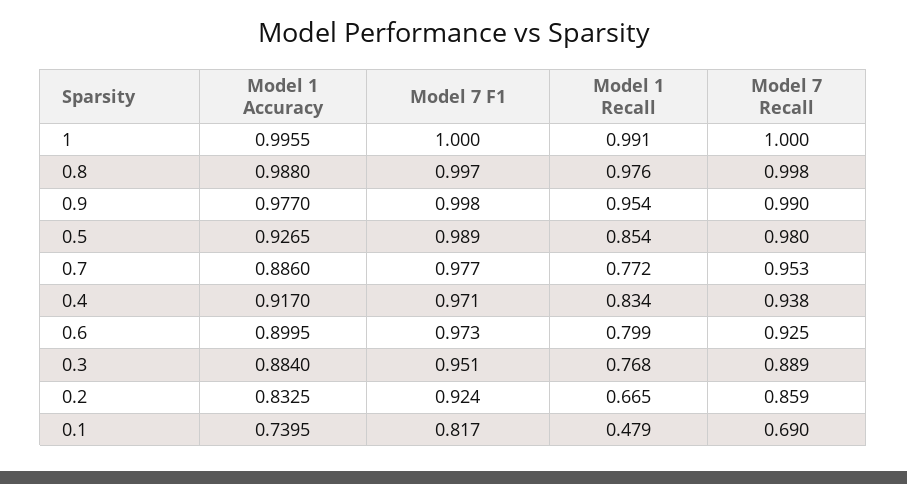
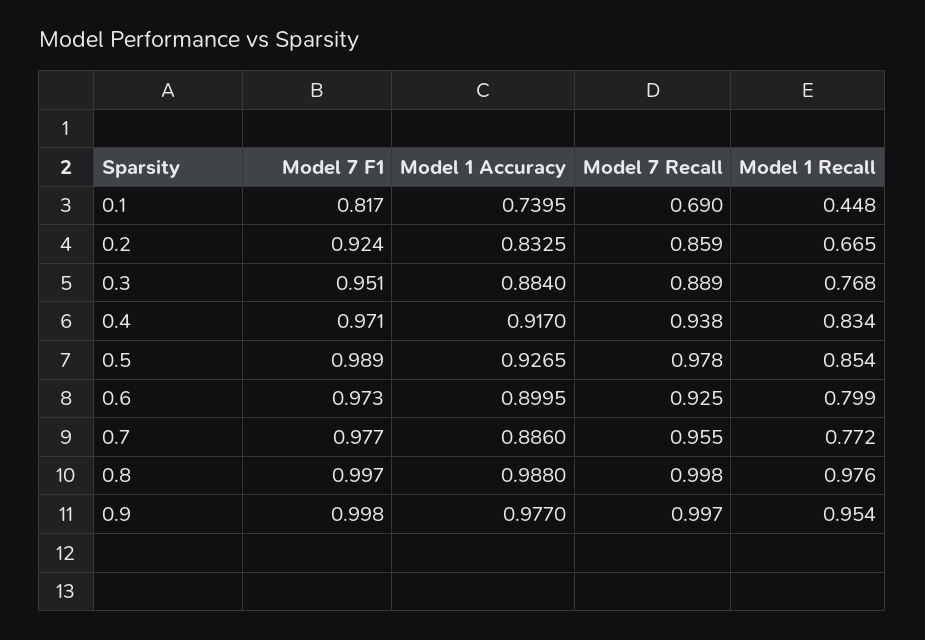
  {
    "Model 1 Accuracy": {
-     "1": 0.9955,
      "0.8": 0.988,
      "0.9": 0.977,
      "0.5": 0.9265,
      "0.7": 0.886,
      "0.4": 0.917,
      "0.6": 0.8995,
      "0.3": 0.884,
      "0.2": 0.8325,
      "0.1": 0.7395
    },
    "Model 7 F1": {
-     "1": 1,
      "0.8": 0.997,
      "0.9": 0.998,
      "0.5": 0.989,
      "0.7": 0.977,
      "0.4": 0.971,
      "0.6": 0.973,
      "0.3": 0.951,
      "0.2": 0.924,
      "0.1": 0.817
    },
    "Model 1 Recall": {
-     "1": 0.991,
      "0.8": 0.976,
      "0.9": 0.954,
      "0.5": 0.854,
      "0.7": 0.772,
      "0.4": 0.834,
      "0.6": 0.799,
      "0.3": 0.768,
      "0.2": 0.665,
-     "0.1": 0.479
+     "0.1": 0.448
    },
    "Model 7 Recall": {
-     "1": 1,
      "0.8": 0.998,
-     "0.9": 0.99,
+     "0.9": 0.997,
-     "0.5": 0.98,
+     "0.5": 0.978,
-     "0.7": 0.953,
+     "0.7": 0.955,
      "0.4": 0.938,
      "0.6": 0.925,
      "0.3": 0.889,
      "0.2": 0.859,
      "0.1": 0.69
    }
  }

